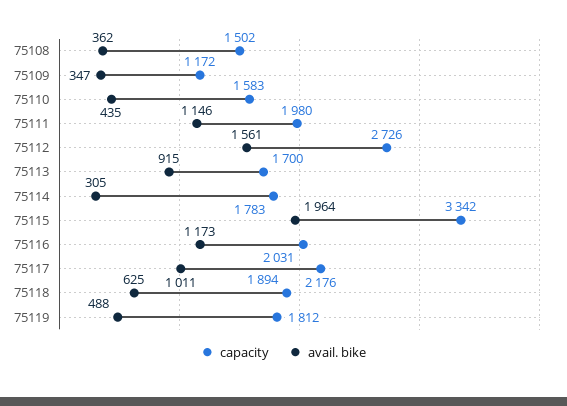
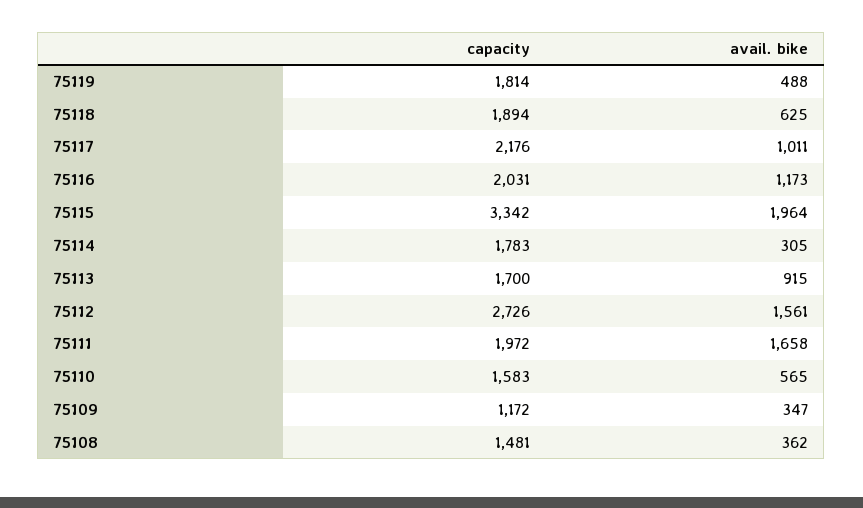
  {
    "capacity": {
-     "75108": 1502,
+     "75108": 1481,
      "75109": 1172,
      "75110": 1583,
-     "75111": 1980,
+     "75111": 1972,
      "75112": 2726,
      "75113": 1700,
      "75114": 1783,
      "75115": 3342,
      "75116": 2031,
      "75117": 2176,
      "75118": 1894,
-     "75119": 1812
+     "75119": 1814
    },
    "avail. bike": {
      "75108": 362,
      "75109": 347,
-     "75110": 435,
+     "75110": 565,
-     "75111": 1146,
+     "75111": 1658,
      "75112": 1561,
      "75113": 915,
      "75114": 305,
      "75115": 1964,
      "75116": 1173,
      "75117": 1011,
      "75118": 625,
      "75119": 488
    }
  }

